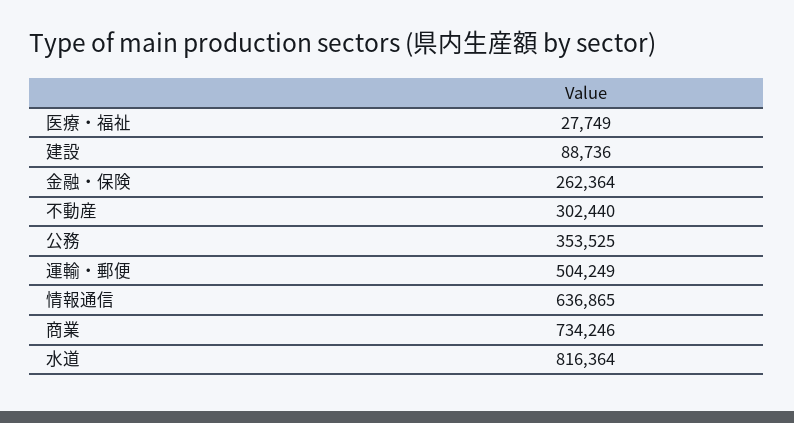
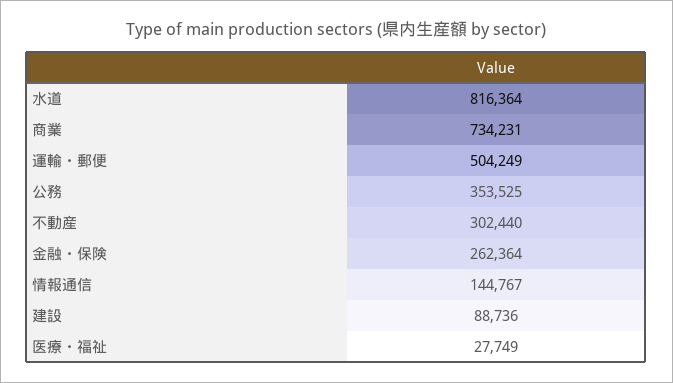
  {
    "医療・福祉": 27749,
    "建設": 88736,
    "金融・保険": 262364,
    "不動産": 302440,
    "公務": 353525,
    "運輸・郵便": 504249,
-   "情報通信": 636865,
+   "情報通信": 144767,
-   "商業": 734246,
+   "商業": 734231,
    "水道": 816364
  }

